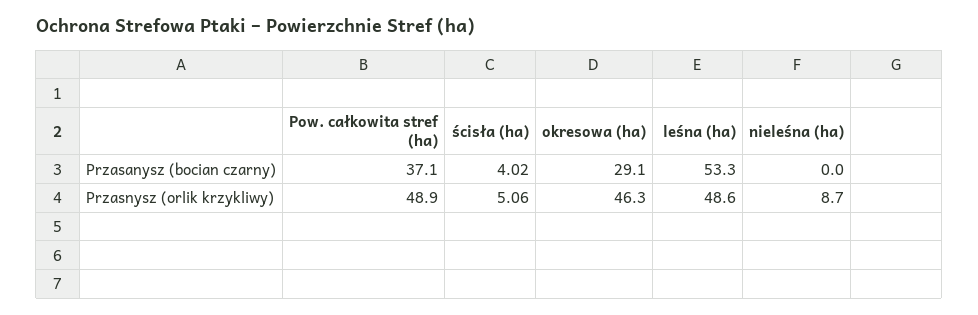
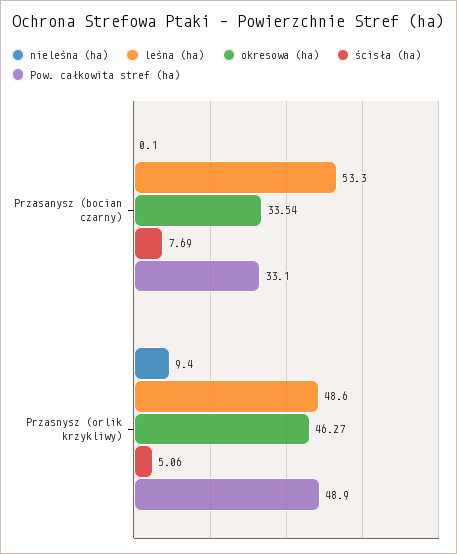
  {
    "Pow. całkowita stref (ha)": {
-     "Przasanysz (bocian czarny)": 37.1,
+     "Przasanysz (bocian czarny)": 33.1,
      "Przasnysz (orlik krzykliwy)": 48.9
    },
    "ścisła (ha)": {
-     "Przasanysz (bocian czarny)": 4.02,
+     "Przasanysz (bocian czarny)": 7.69,
      "Przasnysz (orlik krzykliwy)": 5.06
    },
    "okresowa (ha)": {
-     "Przasanysz (bocian czarny)": 29.1,
+     "Przasanysz (bocian czarny)": 33.54,
      "Przasnysz (orlik krzykliwy)": 46.27
    },
    "leśna (ha)": {
      "Przasanysz (bocian czarny)": 53.3,
      "Przasnysz (orlik krzykliwy)": 48.6
    },
    "nieleśna (ha)": {
-     "Przasanysz (bocian czarny)": 0,
+     "Przasanysz (bocian czarny)": 0.1,
-     "Przasnysz (orlik krzykliwy)": 8.7
+     "Przasnysz (orlik krzykliwy)": 9.4
    }
  }

